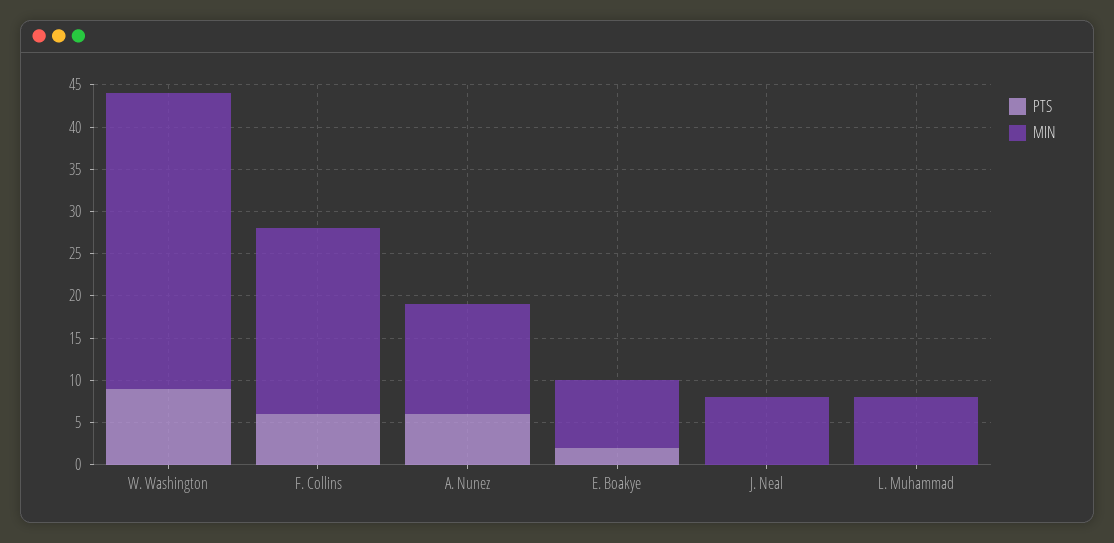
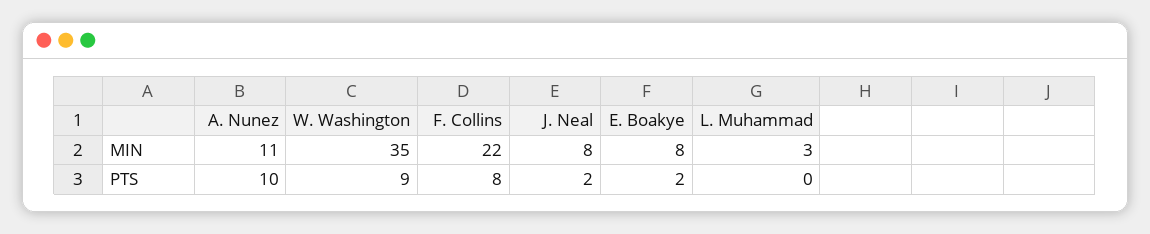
  {
    "PTS": {
      "W. Washington": 9,
-     "F. Collins": 6,
+     "F. Collins": 8,
-     "A. Nunez": 6,
+     "A. Nunez": 10,
      "E. Boakye": 2,
-     "J. Neal": 0,
+     "J. Neal": 2,
      "L. Muhammad": 0
    },
    "MIN": {
      "W. Washington": 35,
      "F. Collins": 22,
-     "A. Nunez": 13,
+     "A. Nunez": 11,
      "E. Boakye": 8,
      "J. Neal": 8,
-     "L. Muhammad": 8
+     "L. Muhammad": 3
    }
  }

